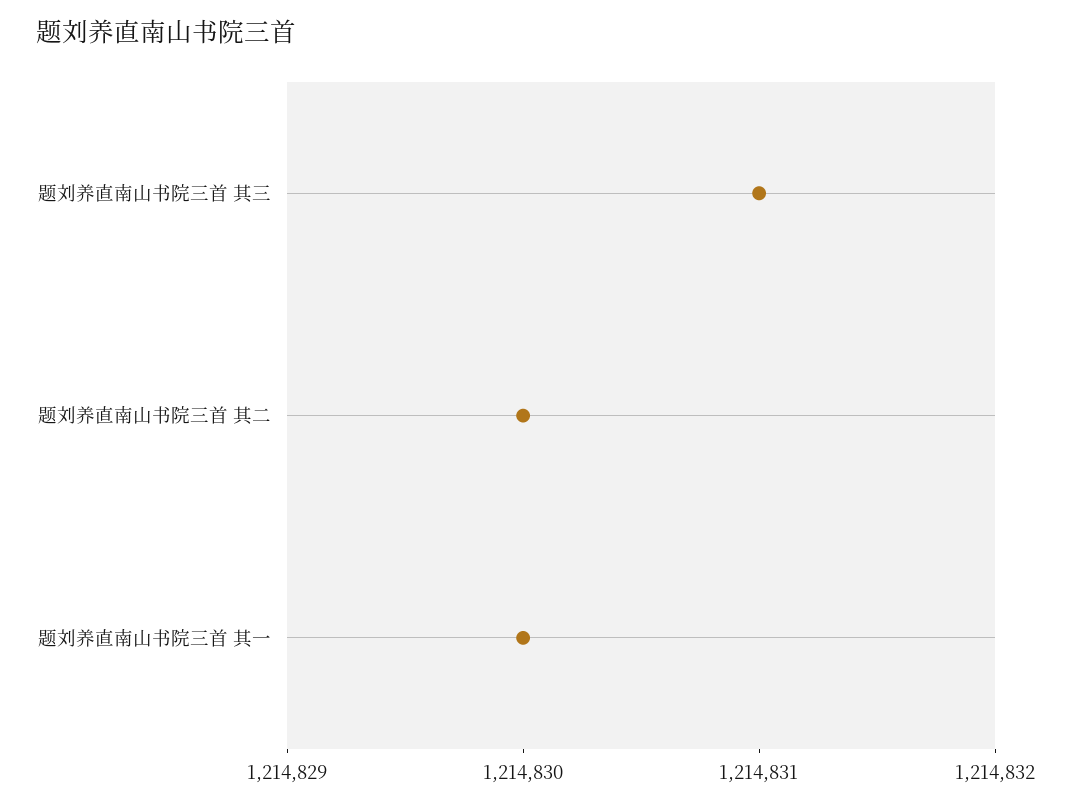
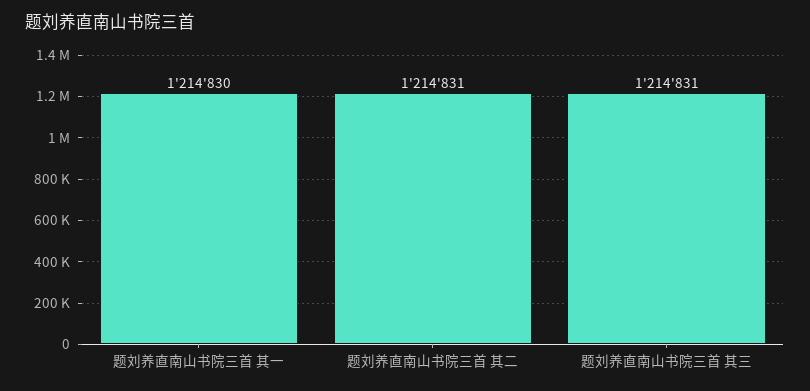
  {
    "题刘养直南山书院三首 其三": 1214831,
-   "题刘养直南山书院三首 其二": 1214830,
+   "题刘养直南山书院三首 其二": 1214831,
    "题刘养直南山书院三首 其一": 1214830
  }

